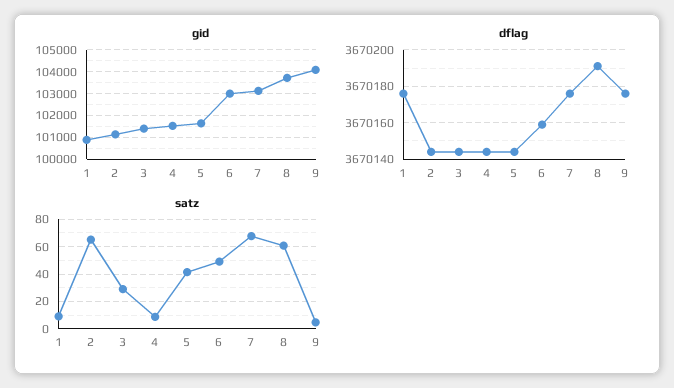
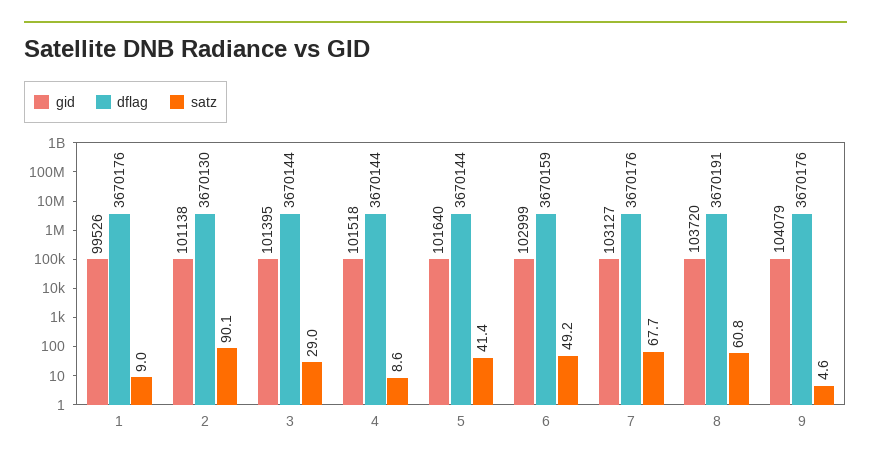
  {
    "gid": {
-     "1": 101000,
+     "1": 99526,
      "2": 101138,
      "3": 101395,
      "4": 101518,
      "5": 101640,
      "6": 102999,
      "7": 103127,
      "8": 103720,
      "9": 104079
    },
    "dflag": {
      "1": 3670176,
-     "2": 3670145,
+     "2": 3670130,
      "3": 3670144,
      "4": 3670144,
      "5": 3670144,
      "6": 3670159,
      "7": 3670176,
      "8": 3670191,
      "9": 3670176
    },
    "satz": {
      "1": 9,
-     "2": 65,
+     "2": 90.1,
      "3": 29,
      "4": 8.6,
      "5": 41.4,
      "6": 49.2,
      "7": 67.7,
      "8": 60.8,
      "9": 4.6
    }
  }

